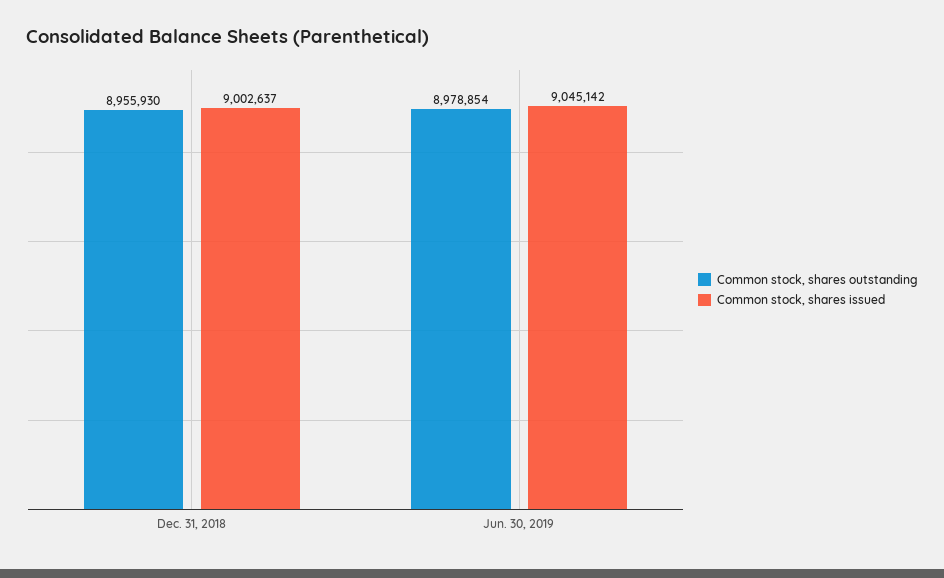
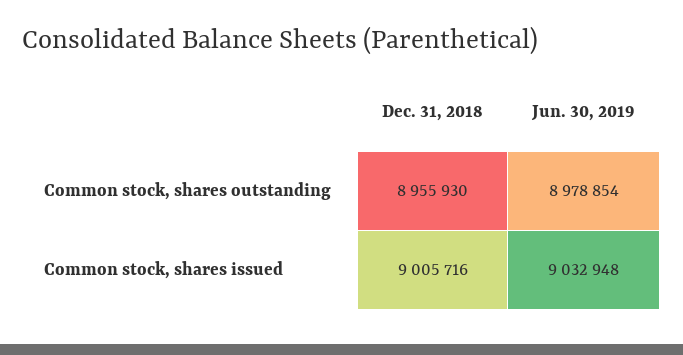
  {
    "Common stock, shares outstanding": {
      "Dec. 31, 2018": 8955930,
      "Jun. 30, 2019": 8978854
    },
    "Common stock, shares issued": {
-     "Dec. 31, 2018": 9002637,
+     "Dec. 31, 2018": 9005716,
-     "Jun. 30, 2019": 9045142
+     "Jun. 30, 2019": 9032948
    }
  }

